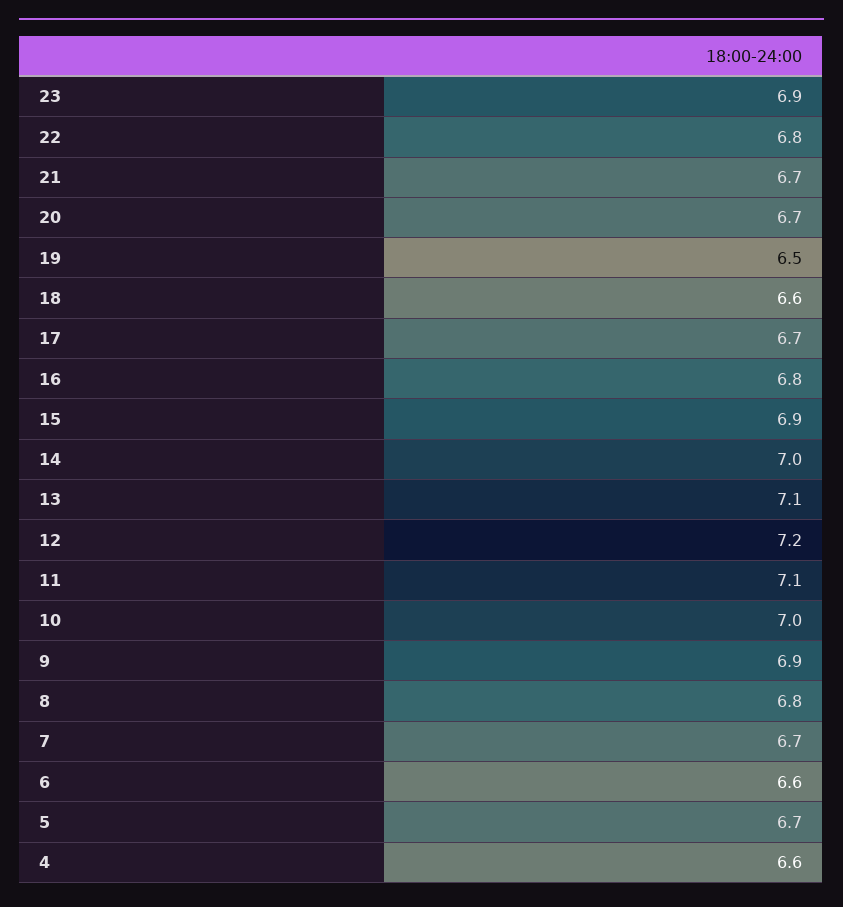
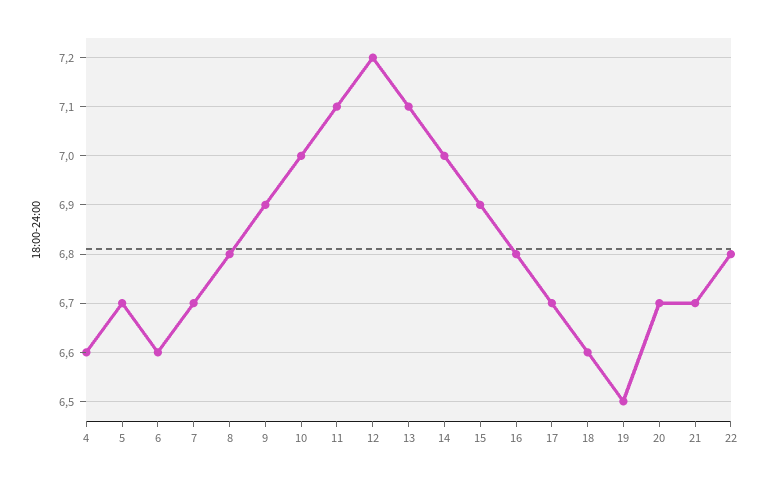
  {
-   "23": 6.9,
    "22": 6.8,
    "21": 6.7,
    "20": 6.7,
    "19": 6.5,
    "18": 6.6,
    "17": 6.7,
    "16": 6.8,
    "15": 6.9,
    "14": 7,
    "13": 7.1,
    "12": 7.2,
    "11": 7.1,
    "10": 7,
    "9": 6.9,
    "8": 6.8,
    "7": 6.7,
    "6": 6.6,
    "5": 6.7,
    "4": 6.6
  }

